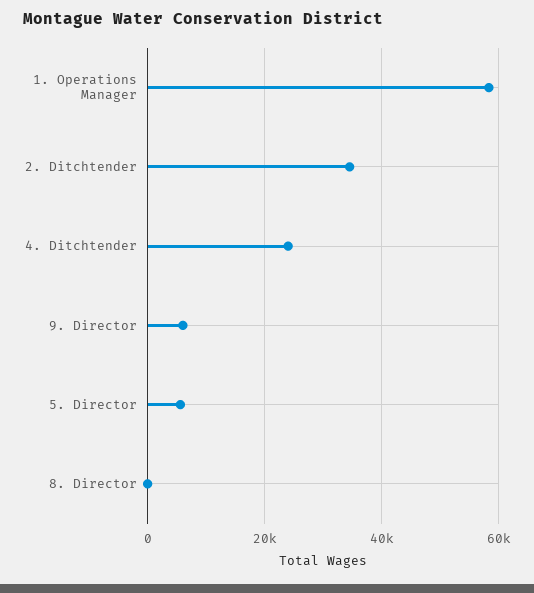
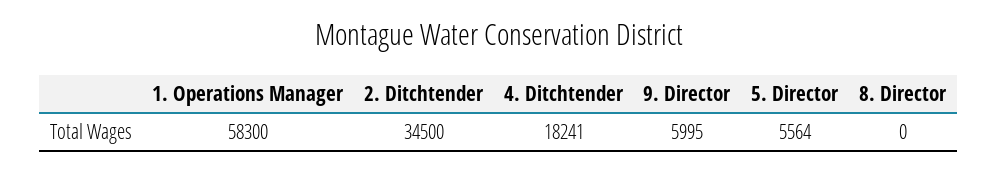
  {
    "1. Operations Manager": 58300,
    "2. Ditchtender": 34500,
-   "4. Ditchtender": 24000,
+   "4. Ditchtender": 18241,
    "9. Director": 5995,
    "5. Director": 5564,
    "8. Director": 0
  }

